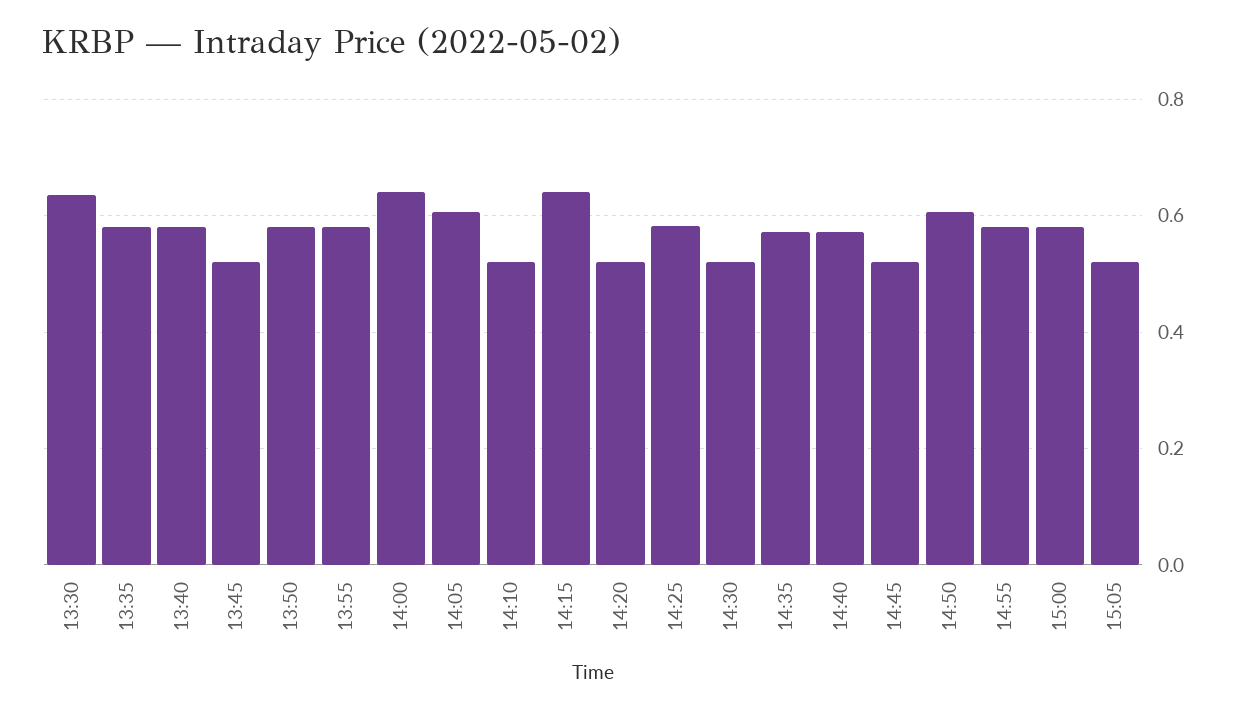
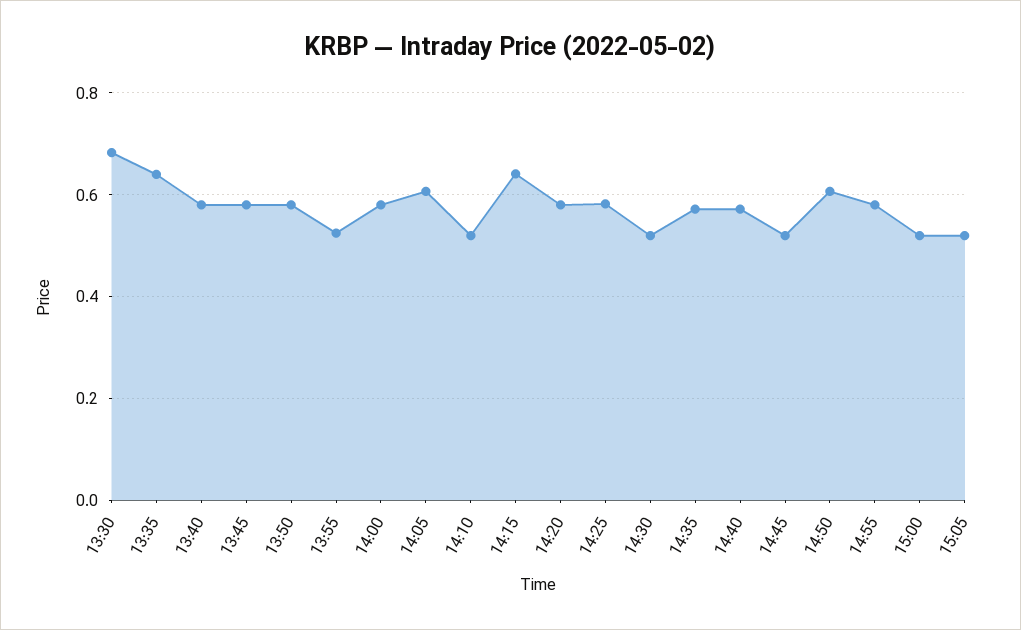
  {
-   "13:30": 0.64,
+   "13:30": 0.68,
-   "13:35": 0.58,
+   "13:35": 0.64,
    "13:40": 0.58,
-   "13:45": 0.52,
+   "13:45": 0.58,
    "13:50": 0.58,
-   "13:55": 0.58,
+   "13:55": 0.52,
-   "14:00": 0.64,
+   "14:00": 0.58,
    "14:05": 0.6,
    "14:10": 0.52,
    "14:15": 0.64,
-   "14:20": 0.52,
+   "14:20": 0.58,
    "14:25": 0.58,
    "14:30": 0.52,
    "14:35": 0.58,
    "14:40": 0.58,
    "14:45": 0.52,
    "14:50": 0.6,
    "14:55": 0.58,
-   "15:00": 0.58,
+   "15:00": 0.52,
    "15:05": 0.52
  }

